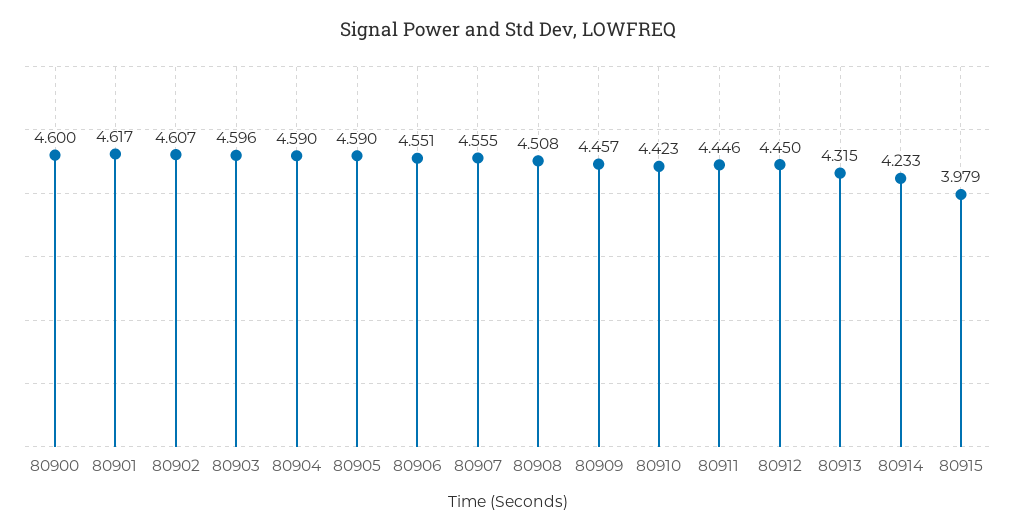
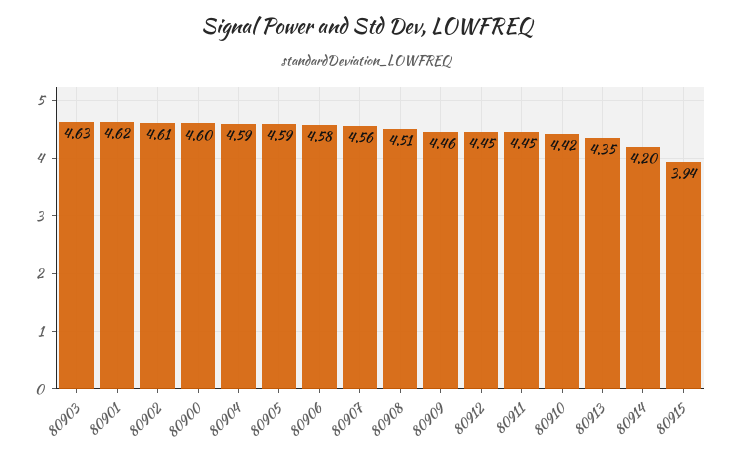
  {
    "80900": 4.6,
    "80901": 4.617,
    "80902": 4.607,
-   "80903": 4.596,
+   "80903": 4.63,
    "80904": 4.59,
    "80905": 4.59,
-   "80906": 4.551,
+   "80906": 4.58,
    "80907": 4.555,
    "80908": 4.508,
    "80909": 4.457,
    "80910": 4.423,
    "80911": 4.446,
    "80912": 4.45,
-   "80913": 4.315,
+   "80913": 4.35,
-   "80914": 4.233,
+   "80914": 4.2,
-   "80915": 3.979
+   "80915": 3.94
  }

